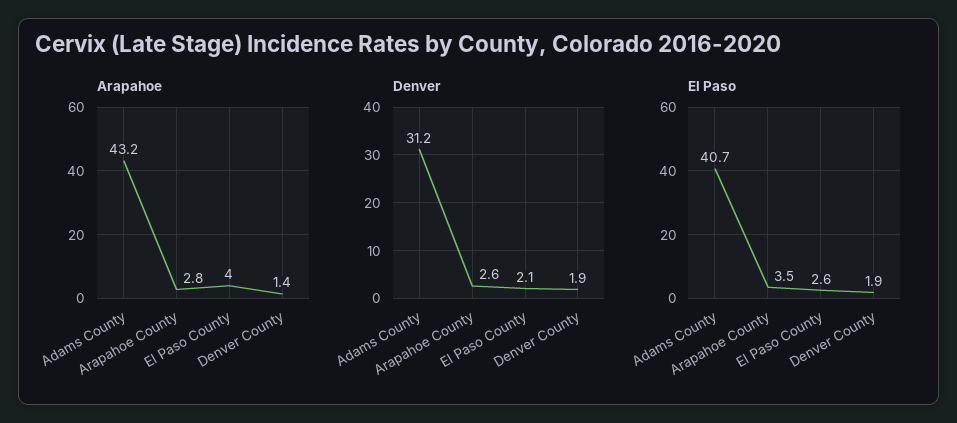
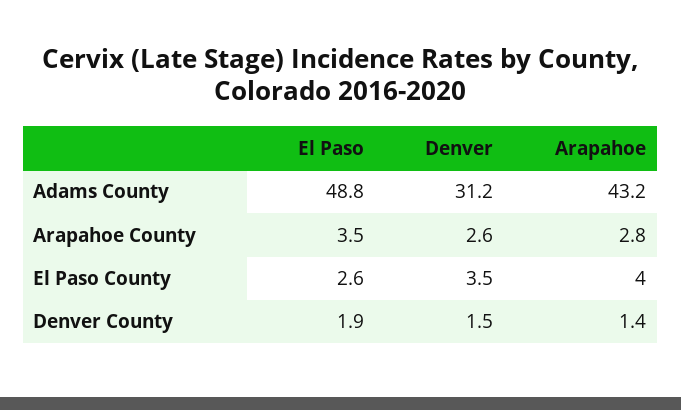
  {
    "Arapahoe": {
      "Adams County": 43.2,
      "Arapahoe County": 2.8,
      "El Paso County": 4,
      "Denver County": 1.4
    },
    "Denver": {
      "Adams County": 31.2,
      "Arapahoe County": 2.6,
-     "El Paso County": 2.1,
+     "El Paso County": 3.5,
-     "Denver County": 1.9
+     "Denver County": 1.5
    },
    "El Paso": {
-     "Adams County": 40.7,
+     "Adams County": 48.8,
      "Arapahoe County": 3.5,
      "El Paso County": 2.6,
      "Denver County": 1.9
    }
  }

